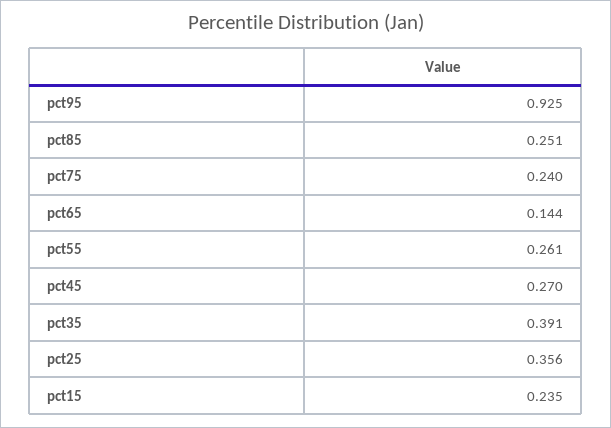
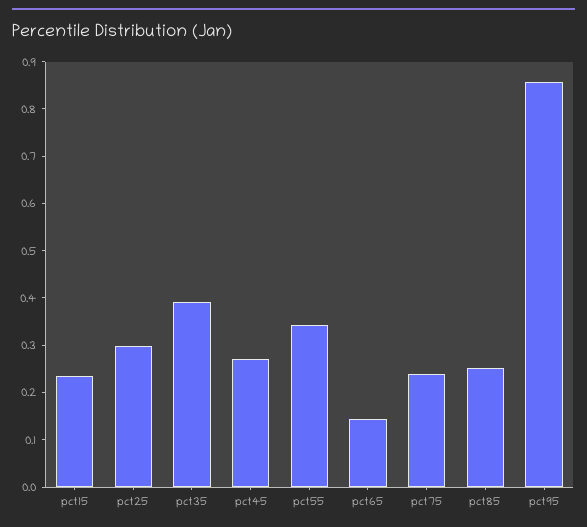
  {
-   "pct95": 0.925,
+   "pct95": 0.86,
    "pct85": 0.251,
    "pct75": 0.24,
    "pct65": 0.144,
-   "pct55": 0.261,
+   "pct55": 0.34,
    "pct45": 0.27,
    "pct35": 0.391,
-   "pct25": 0.356,
+   "pct25": 0.3,
    "pct15": 0.235
  }

